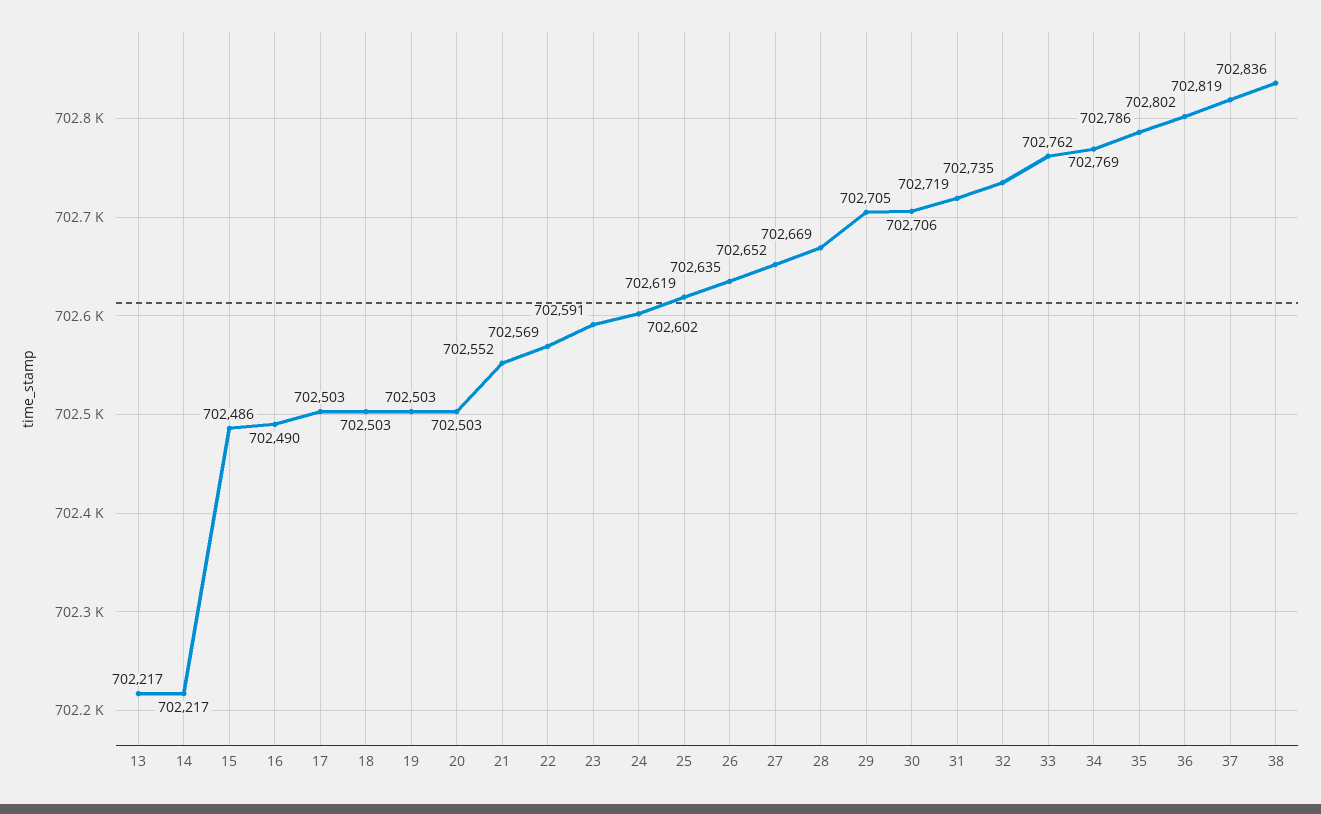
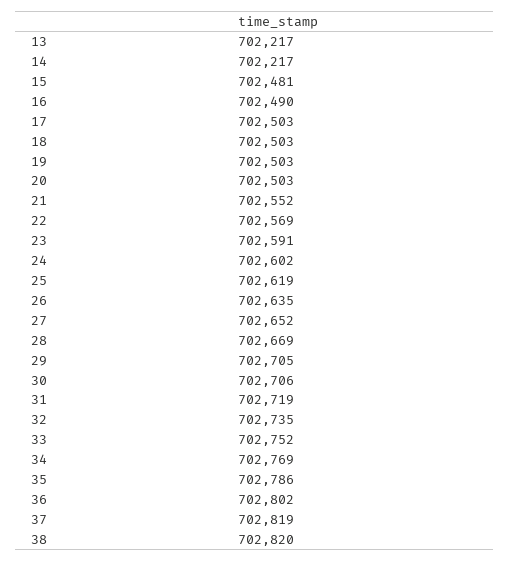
  {
    "13": 702217,
    "14": 702217,
-   "15": 702486,
+   "15": 702481,
    "16": 702490,
    "17": 702503,
    "18": 702503,
    "19": 702503,
    "20": 702503,
    "21": 702552,
    "22": 702569,
    "23": 702591,
    "24": 702602,
    "25": 702619,
    "26": 702635,
    "27": 702652,
    "28": 702669,
    "29": 702705,
    "30": 702706,
    "31": 702719,
    "32": 702735,
-   "33": 702762,
+   "33": 702752,
    "34": 702769,
    "35": 702786,
    "36": 702802,
    "37": 702819,
-   "38": 702836
+   "38": 702820
  }

